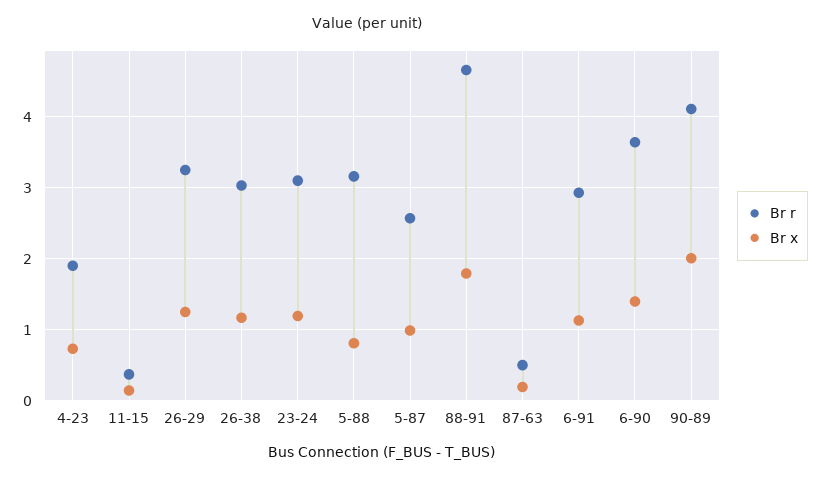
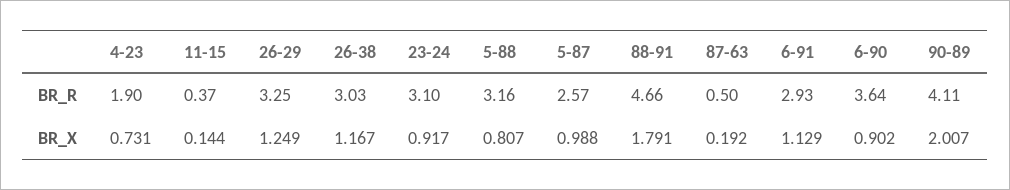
  {
    "Br r": {
      "4-23": 1.9,
      "11-15": 0.37,
      "26-29": 3.25,
      "26-38": 3.03,
      "23-24": 3.1,
      "5-88": 3.16,
      "5-87": 2.57,
      "88-91": 4.66,
      "87-63": 0.5,
      "6-91": 2.93,
      "6-90": 3.64,
      "90-89": 4.11
    },
    "Br x": {
      "4-23": 0.731,
      "11-15": 0.144,
      "26-29": 1.249,
      "26-38": 1.167,
-     "23-24": 1.2,
+     "23-24": 0.917,
      "5-88": 0.807,
      "5-87": 0.988,
      "88-91": 1.791,
      "87-63": 0.192,
      "6-91": 1.129,
-     "6-90": 1.4,
+     "6-90": 0.902,
      "90-89": 2.007
    }
  }

